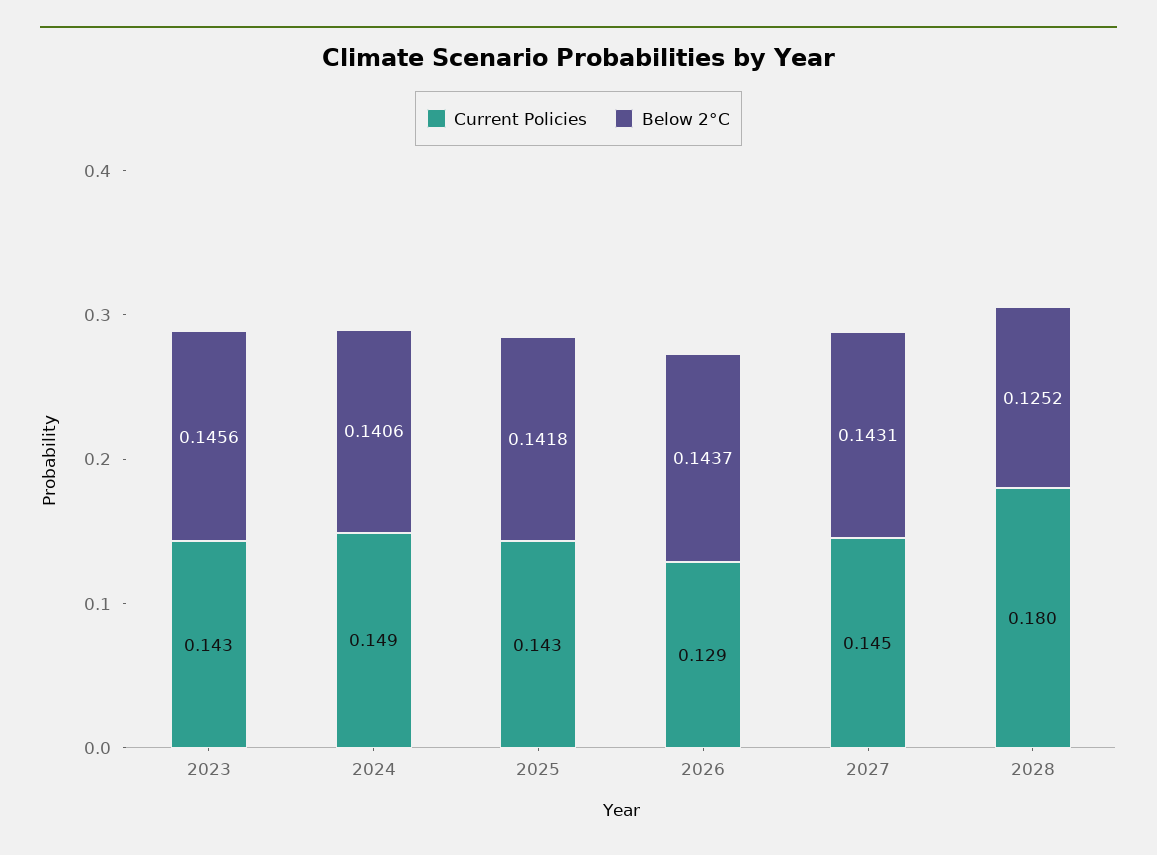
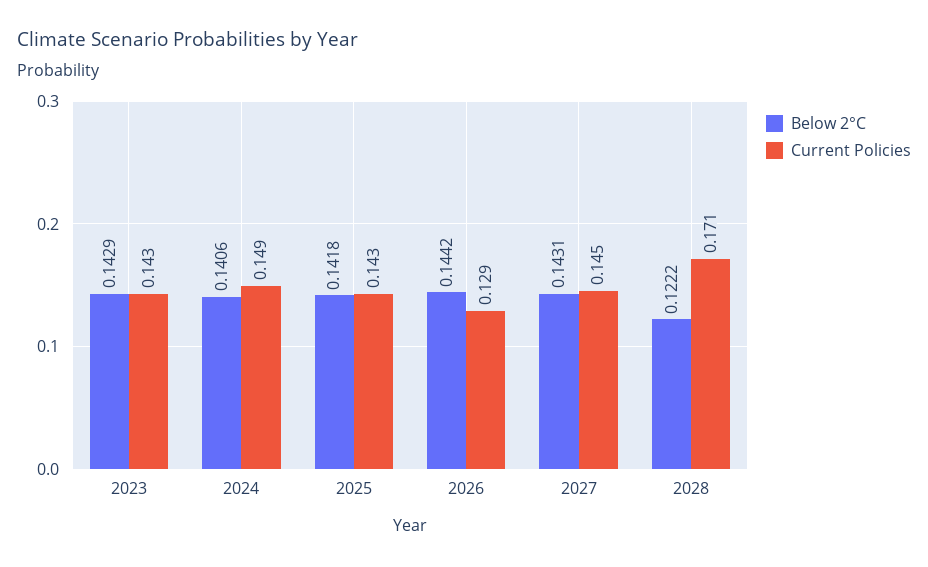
  {
    "Current Policies": {
      "2023": 0.143,
      "2024": 0.149,
      "2025": 0.143,
      "2026": 0.129,
      "2027": 0.145,
-     "2028": 0.18
+     "2028": 0.171
    },
    "Below 2°C": {
-     "2023": 0.1456,
+     "2023": 0.1429,
      "2024": 0.1406,
      "2025": 0.1418,
-     "2026": 0.1437,
+     "2026": 0.1442,
      "2027": 0.1431,
-     "2028": 0.1252
+     "2028": 0.1222
    }
  }

